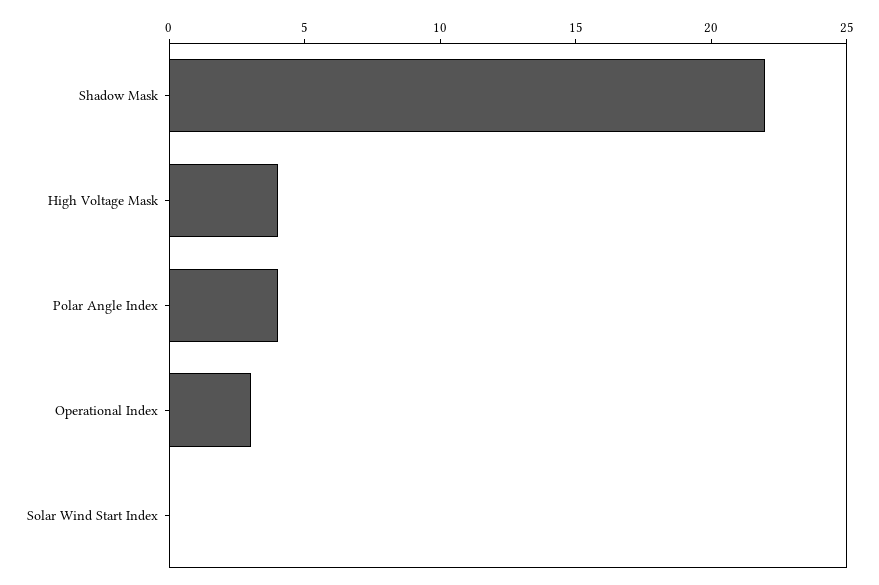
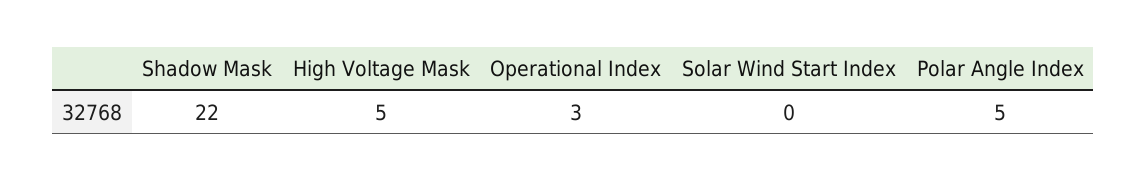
  {
    "Shadow Mask": 22,
-   "High Voltage Mask": 4,
+   "High Voltage Mask": 5,
-   "Polar Angle Index": 4,
+   "Polar Angle Index": 5,
    "Operational Index": 3,
    "Solar Wind Start Index": 0
  }

